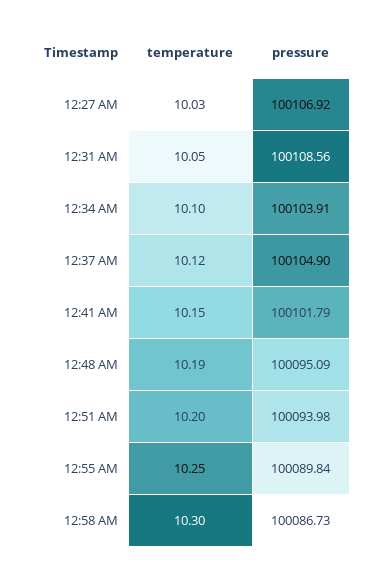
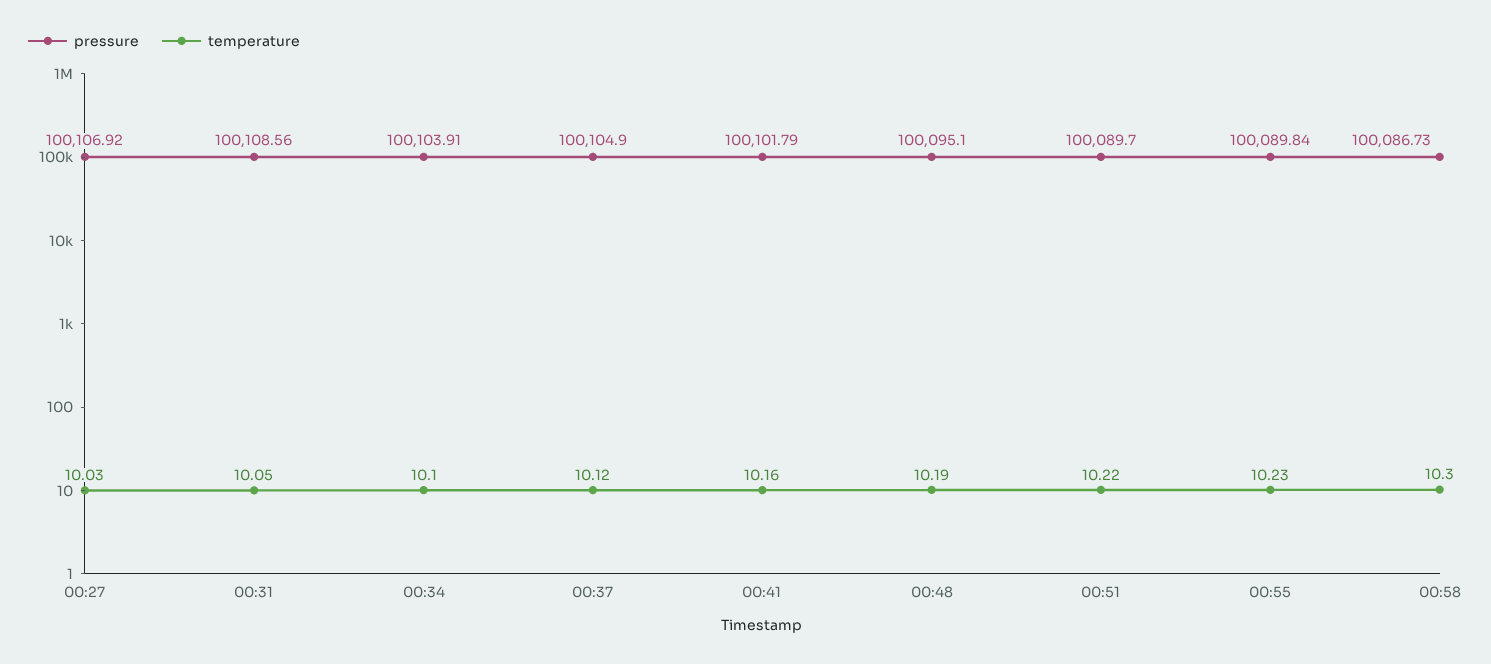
  {
    "temperature": {
      "12:27 AM": 10.03,
      "12:31 AM": 10.05,
      "12:34 AM": 10.1,
      "12:37 AM": 10.12,
-     "12:41 AM": 10.15,
+     "12:41 AM": 10.16,
      "12:48 AM": 10.19,
-     "12:51 AM": 10.2,
+     "12:51 AM": 10.22,
-     "12:55 AM": 10.25,
+     "12:55 AM": 10.23,
      "12:58 AM": 10.3
    },
    "pressure": {
      "12:27 AM": 100106.92,
      "12:31 AM": 100108.56,
      "12:34 AM": 100103.91,
      "12:37 AM": 100104.9,
      "12:41 AM": 100101.79,
-     "12:48 AM": 100095.09,
+     "12:48 AM": 100095.1,
-     "12:51 AM": 100093.98,
+     "12:51 AM": 100089.7,
      "12:55 AM": 100089.84,
      "12:58 AM": 100086.73
    }
  }

